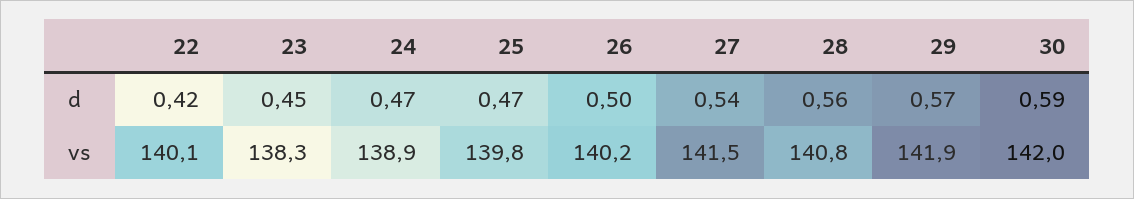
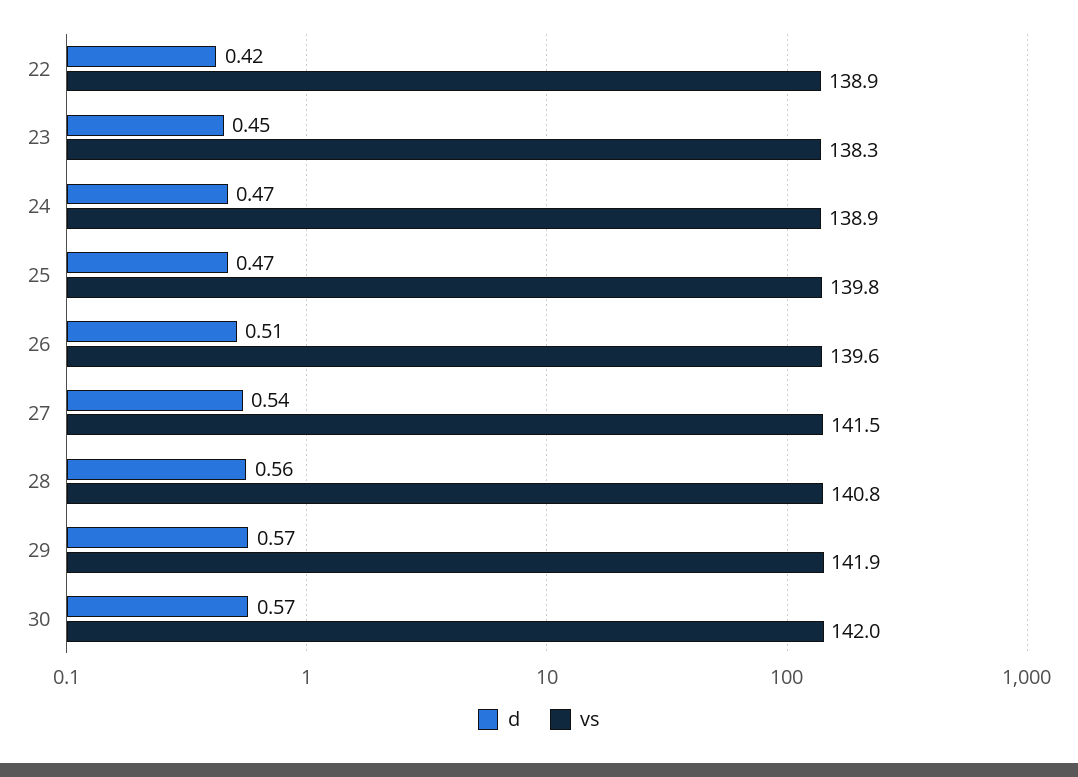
  {
    "d": {
      "22": 0.42,
      "23": 0.45,
      "24": 0.47,
      "25": 0.47,
-     "26": 0.5,
+     "26": 0.51,
      "27": 0.54,
      "28": 0.56,
      "29": 0.57,
-     "30": 0.59
+     "30": 0.57
    },
    "vs": {
-     "22": 140.1,
+     "22": 138.9,
      "23": 138.3,
      "24": 138.9,
      "25": 139.8,
-     "26": 140.2,
+     "26": 139.6,
      "27": 141.5,
      "28": 140.8,
      "29": 141.9,
      "30": 142
    }
  }

